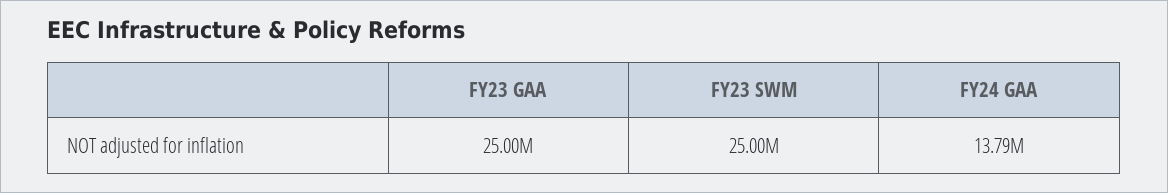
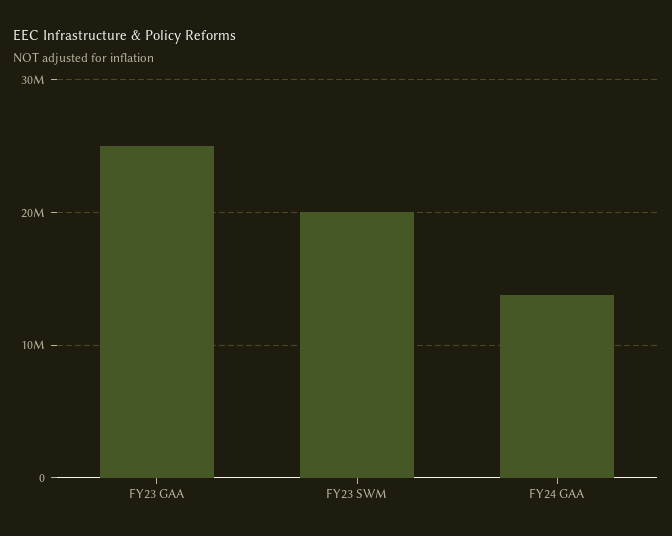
  {
    "FY23 GAA": 25000000,
-   "FY23 SWM": 25000000,
+   "FY23 SWM": 20000000,
    "FY24 GAA": 13790000
  }

